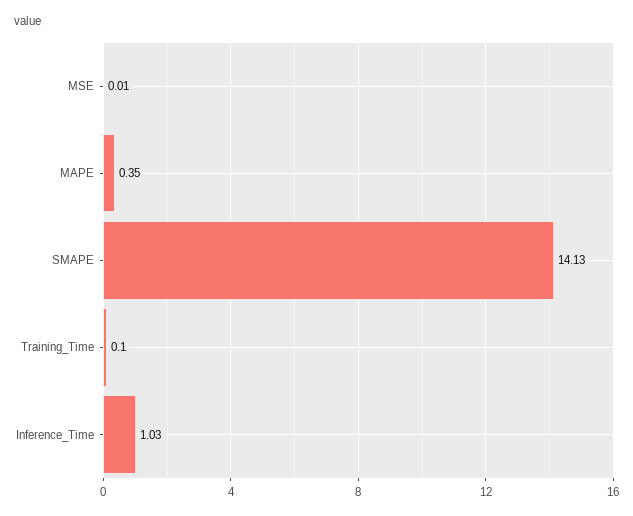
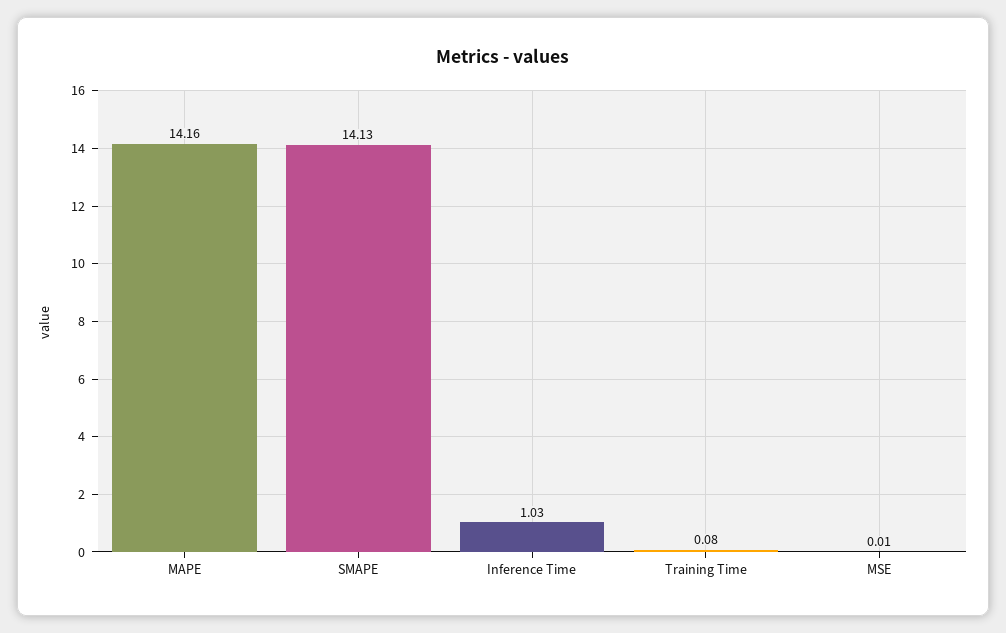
  {
    "MSE": 0.01,
-   "MAPE": 0.35,
+   "MAPE": 14.16,
    "SMAPE": 14.13,
-   "Training_Time": 0.1,
+   "Training_Time": 0.08,
    "Inference_Time": 1.03
  }

